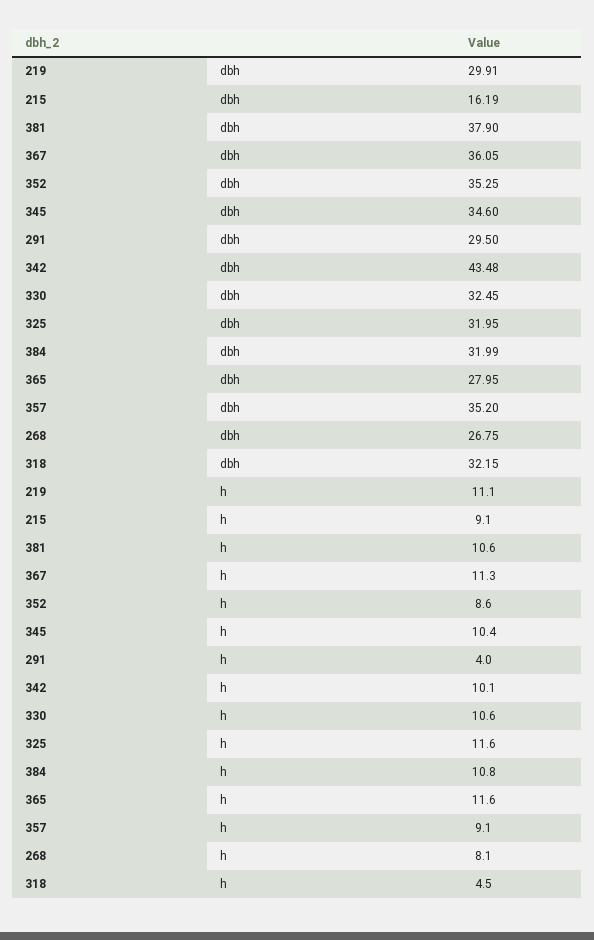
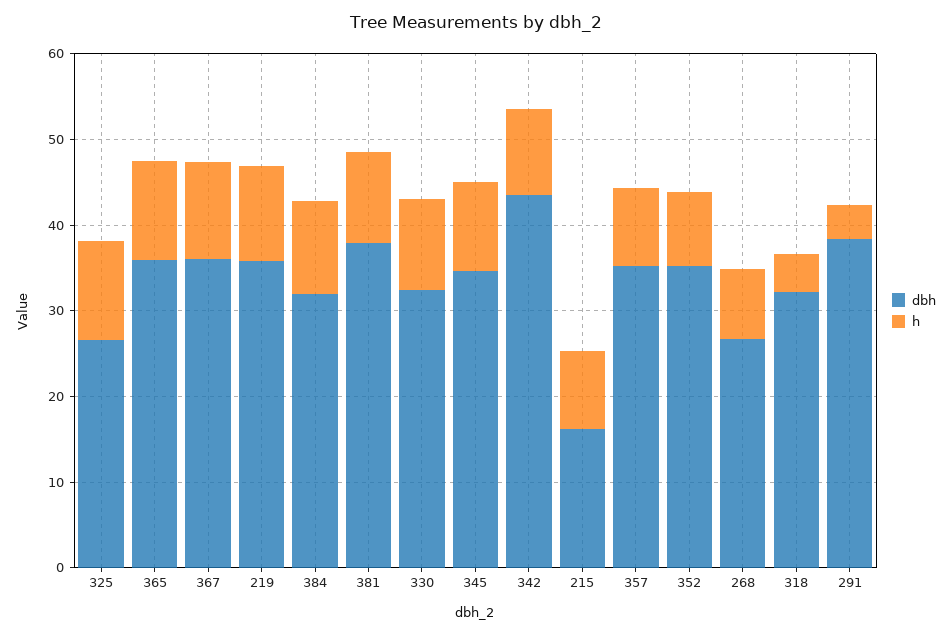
  {
    "dbh": {
-     "219": 29.91,
+     "219": 36,
      "215": 16.19,
      "381": 37.9,
      "367": 36.05,
      "352": 35.25,
      "345": 34.6,
-     "291": 29.5,
+     "291": 38,
      "342": 43.48,
      "330": 32.45,
-     "325": 31.95,
+     "325": 26,
      "384": 31.99,
-     "365": 27.95,
+     "365": 36,
      "357": 35.2,
      "268": 26.75,
      "318": 32.15
    },
    "h": {
      "219": 11.1,
      "215": 9.1,
      "381": 10.6,
      "367": 11.3,
      "352": 8.6,
      "345": 10.4,
      "291": 4,
      "342": 10.1,
      "330": 10.6,
      "325": 11.6,
      "384": 10.8,
      "365": 11.6,
      "357": 9.1,
      "268": 8.1,
      "318": 4.5
    }
  }

